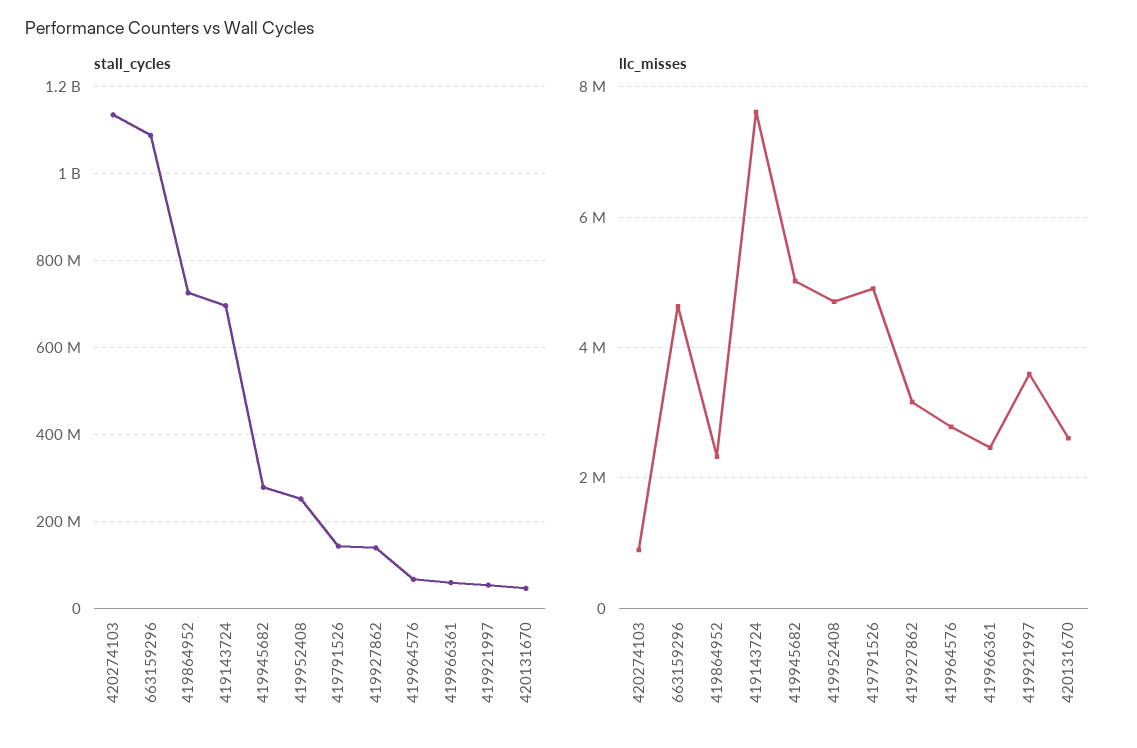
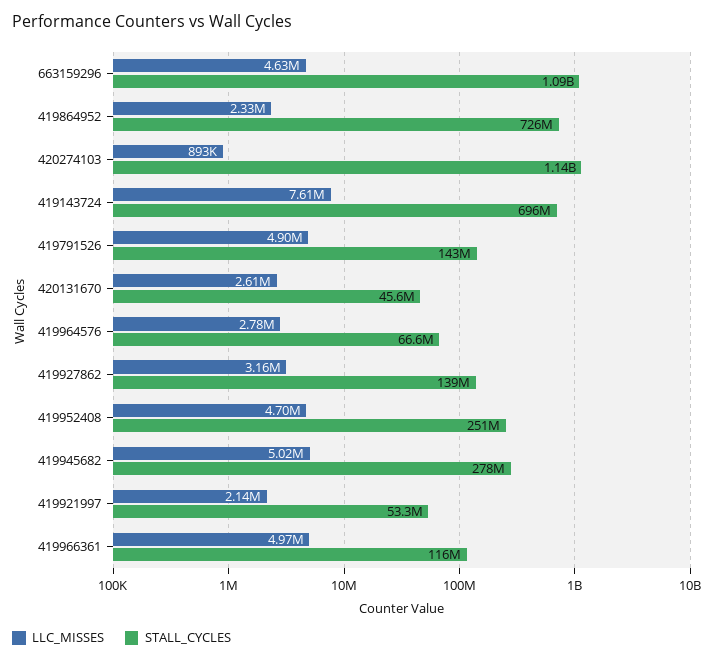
  {
    "stall_cycles": {
      "420274103": 1140000000,
      "663159296": 1090000000,
      "419864952": 726000000,
      "419143724": 696000000,
      "419945682": 278000000,
      "419952408": 251000000,
      "419791526": 143000000,
      "419927862": 139000000,
      "419964576": 66600000,
-     "419966361": 60000000,
+     "419966361": 116000000,
      "419921997": 53300000,
      "420131670": 45600000
    },
    "llc_misses": {
      "420274103": 893000,
      "663159296": 4630000,
      "419864952": 2330000,
      "419143724": 7610000,
      "419945682": 5020000,
      "419952408": 4700000,
      "419791526": 4900000,
      "419927862": 3160000,
      "419964576": 2780000,
-     "419966361": 2400000,
+     "419966361": 4970000,
-     "419921997": 3600000,
+     "419921997": 2140000,
      "420131670": 2610000
    }
  }

